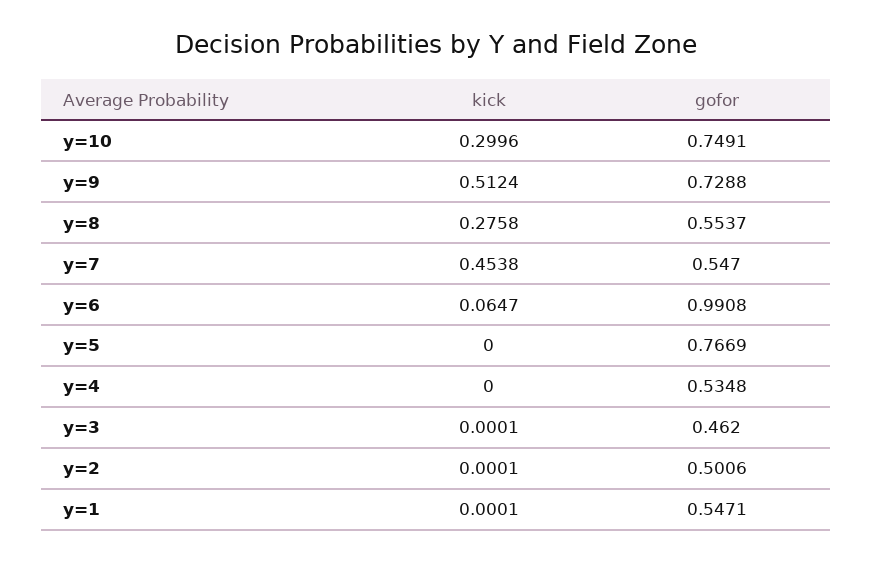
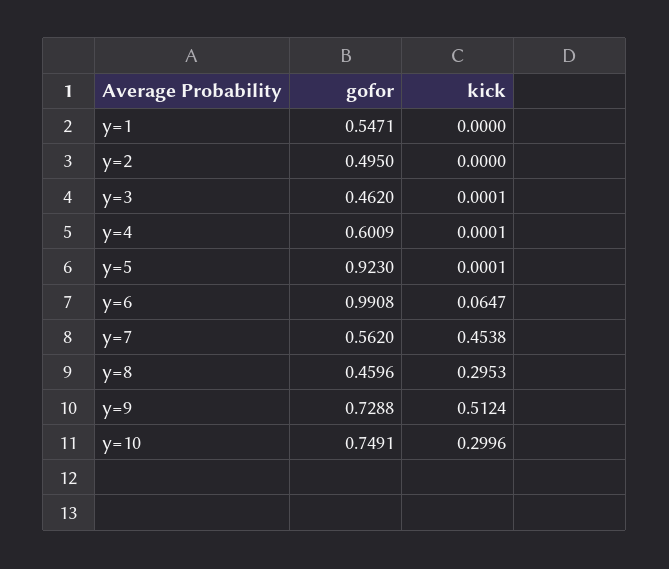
  {
    "kick": {
      "y=10": 0.2996,
      "y=9": 0.5124,
-     "y=8": 0.2758,
+     "y=8": 0.2953,
      "y=7": 0.4538,
      "y=6": 0.0647,
-     "y=5": 0,
+     "y=5": 0.0001,
-     "y=4": 0,
+     "y=4": 0.0001,
      "y=3": 0.0001,
-     "y=2": 0.0001,
+     "y=2": 0,
-     "y=1": 0.0001
+     "y=1": 0
    },
    "gofor": {
      "y=10": 0.7491,
      "y=9": 0.7288,
-     "y=8": 0.5537,
+     "y=8": 0.4596,
-     "y=7": 0.547,
+     "y=7": 0.562,
      "y=6": 0.9908,
-     "y=5": 0.7669,
+     "y=5": 0.923,
-     "y=4": 0.5348,
+     "y=4": 0.6009,
      "y=3": 0.462,
-     "y=2": 0.5006,
+     "y=2": 0.495,
      "y=1": 0.5471
    }
  }

